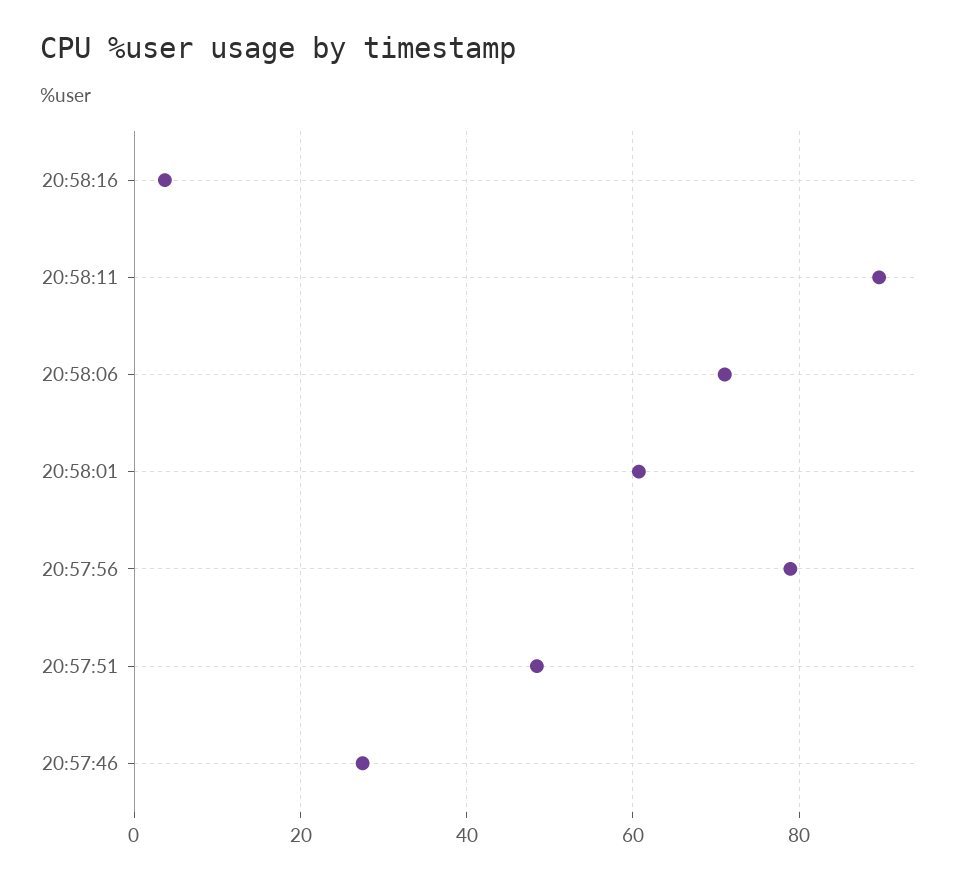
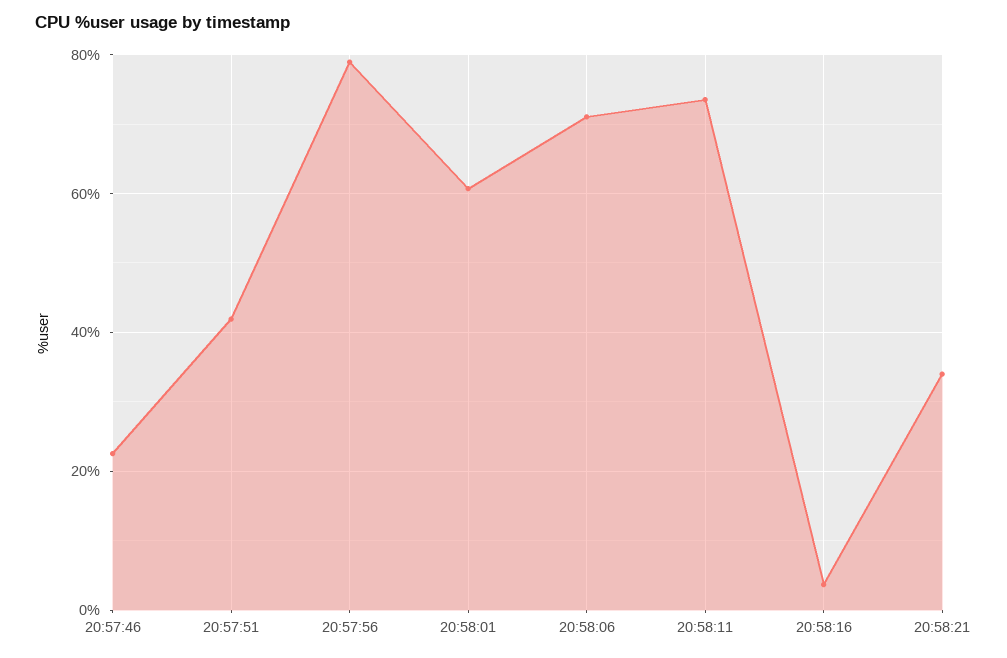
  {
    "20:58:16": 4,
-   "20:58:11": 90,
+   "20:58:11": 74,
    "20:58:06": 72,
    "20:58:01": 60,
    "20:57:56": 78,
-   "20:57:51": 48,
+   "20:57:51": 42,
-   "20:57:46": 28
+   "20:57:46": 22,
+   "20:58:21": 34
  }

